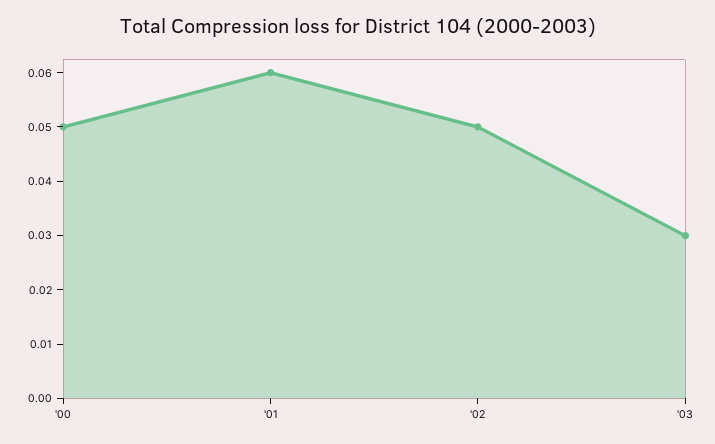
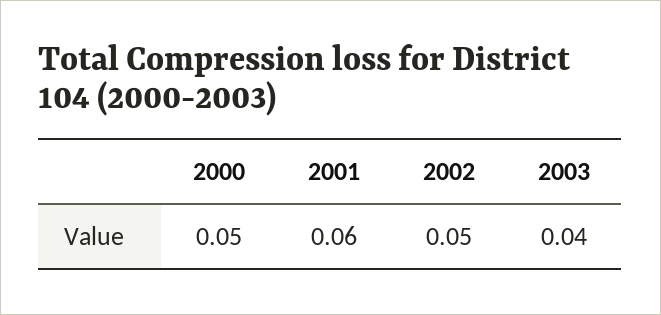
  {
    "'00": 0.05,
    "'01": 0.06,
    "'02": 0.05,
-   "'03": 0.03
+   "'03": 0.04
  }

